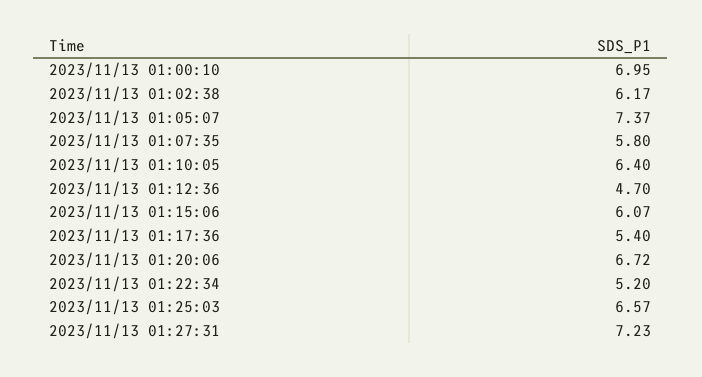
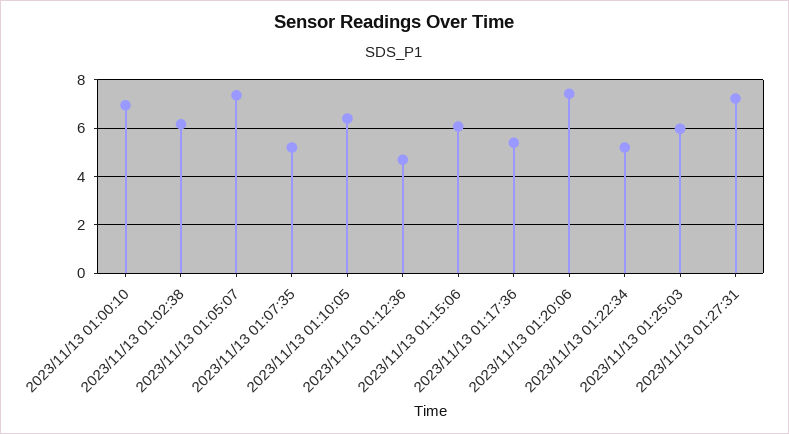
  {
    "2023/11/13 01:00:10": 6.95,
    "2023/11/13 01:02:38": 6.17,
    "2023/11/13 01:05:07": 7.37,
-   "2023/11/13 01:07:35": 5.8,
+   "2023/11/13 01:07:35": 5.25,
    "2023/11/13 01:10:05": 6.4,
    "2023/11/13 01:12:36": 4.7,
    "2023/11/13 01:15:06": 6.07,
    "2023/11/13 01:17:36": 5.4,
-   "2023/11/13 01:20:06": 6.72,
+   "2023/11/13 01:20:06": 7.5,
    "2023/11/13 01:22:34": 5.2,
-   "2023/11/13 01:25:03": 6.57,
+   "2023/11/13 01:25:03": 6,
    "2023/11/13 01:27:31": 7.23
  }

